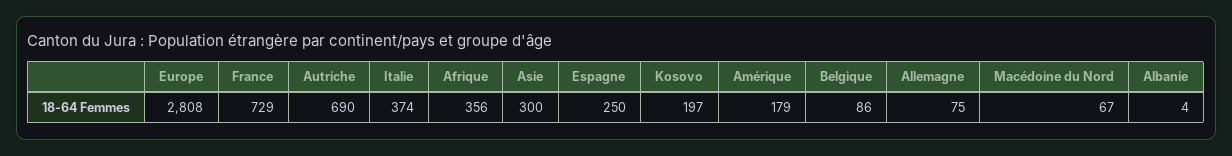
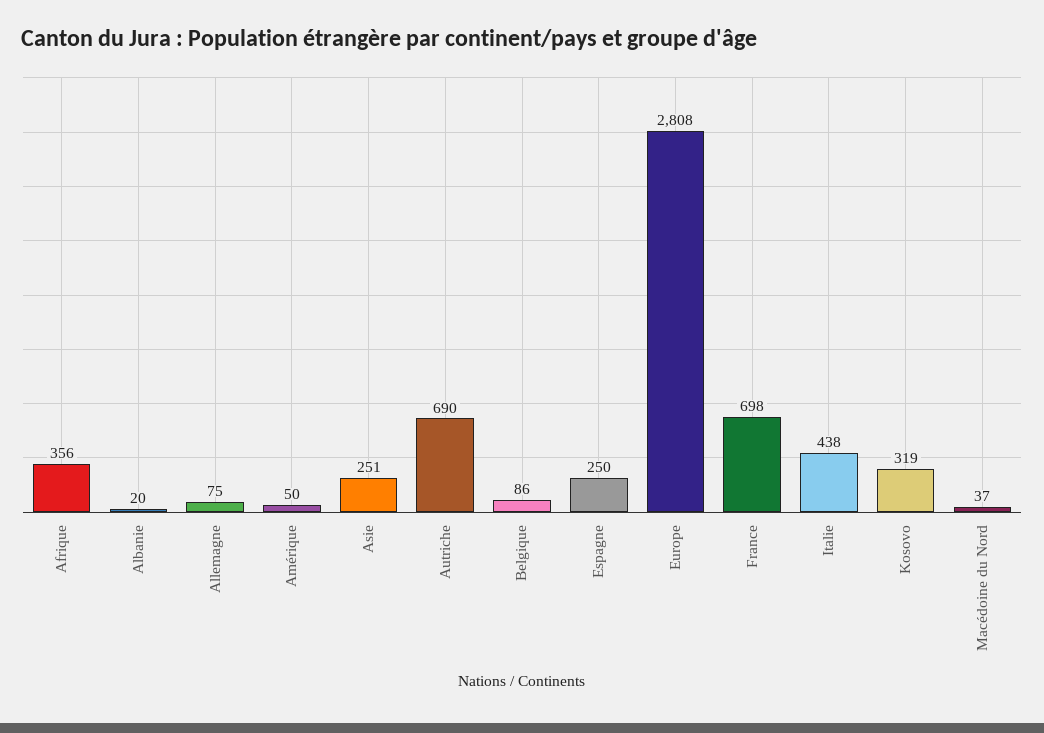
  {
    "Europe": 2808,
-   "France": 729,
+   "France": 698,
    "Autriche": 690,
-   "Italie": 374,
+   "Italie": 438,
    "Afrique": 356,
-   "Asie": 300,
+   "Asie": 251,
    "Espagne": 250,
-   "Kosovo": 197,
+   "Kosovo": 319,
-   "Amérique": 179,
+   "Amérique": 50,
    "Belgique": 86,
    "Allemagne": 75,
-   "Macédoine du Nord": 67,
+   "Macédoine du Nord": 37,
-   "Albanie": 4
+   "Albanie": 20
  }

